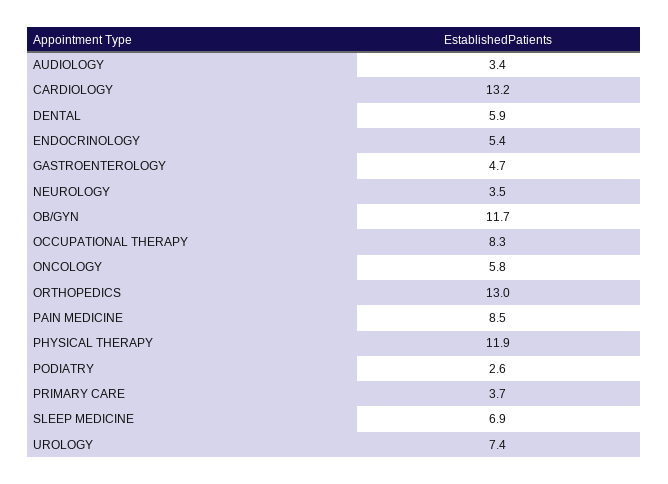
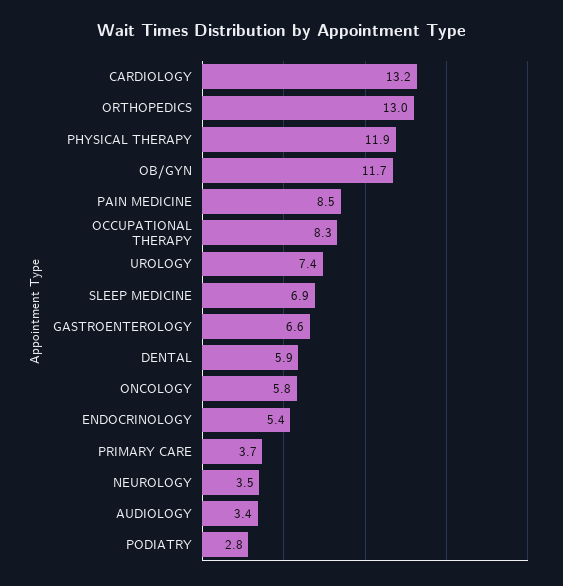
  {
    "AUDIOLOGY": 3.4,
    "CARDIOLOGY": 13.2,
    "DENTAL": 5.9,
    "ENDOCRINOLOGY": 5.4,
-   "GASTROENTEROLOGY": 4.7,
+   "GASTROENTEROLOGY": 6.6,
    "NEUROLOGY": 3.5,
    "OB/GYN": 11.7,
    "OCCUPATIONAL THERAPY": 8.3,
    "ONCOLOGY": 5.8,
    "ORTHOPEDICS": 13,
    "PAIN MEDICINE": 8.5,
    "PHYSICAL THERAPY": 11.9,
-   "PODIATRY": 2.6,
+   "PODIATRY": 2.8,
    "PRIMARY CARE": 3.7,
    "SLEEP MEDICINE": 6.9,
    "UROLOGY": 7.4
  }

